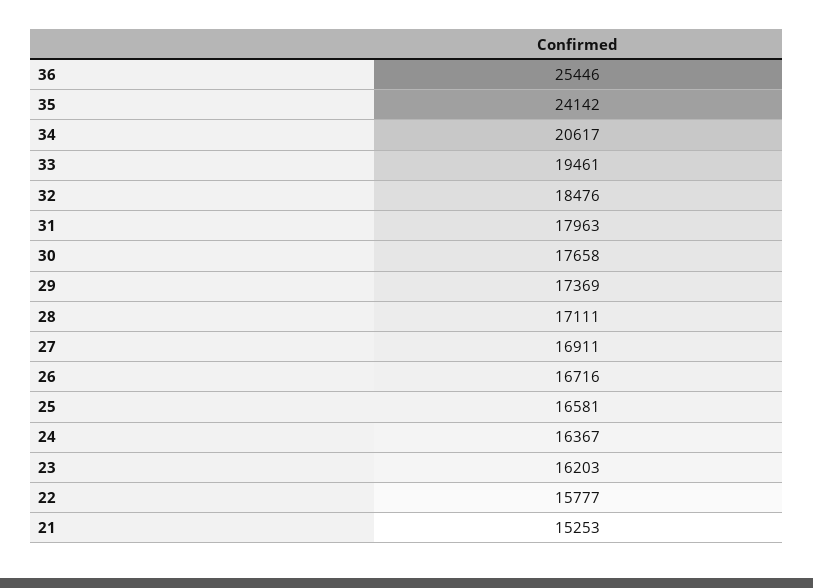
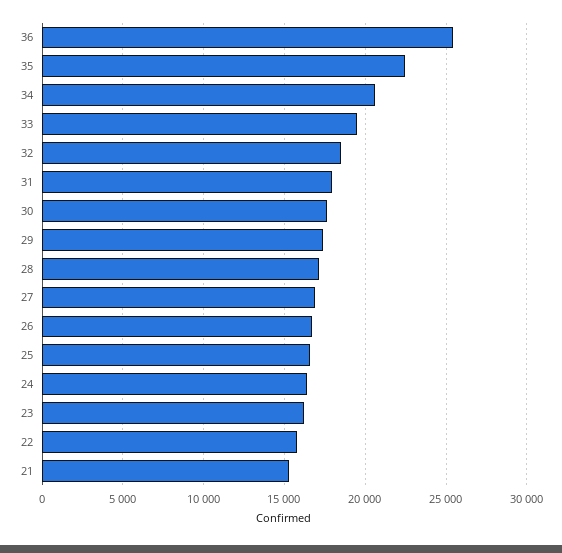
  {
    "36": 25446,
-   "35": 24142,
+   "35": 22500,
    "34": 20617,
    "33": 19461,
    "32": 18476,
    "31": 17963,
    "30": 17658,
    "29": 17369,
    "28": 17111,
    "27": 16911,
    "26": 16716,
    "25": 16581,
    "24": 16367,
    "23": 16203,
    "22": 15777,
    "21": 15253
  }

